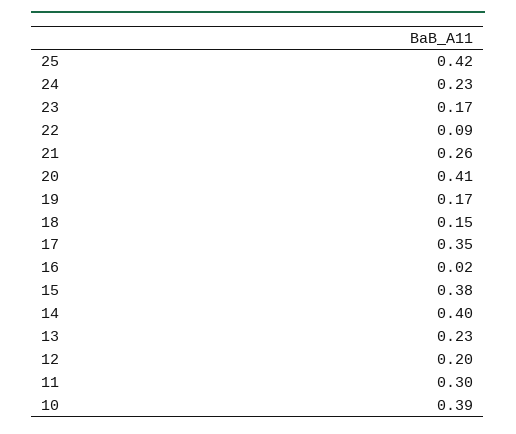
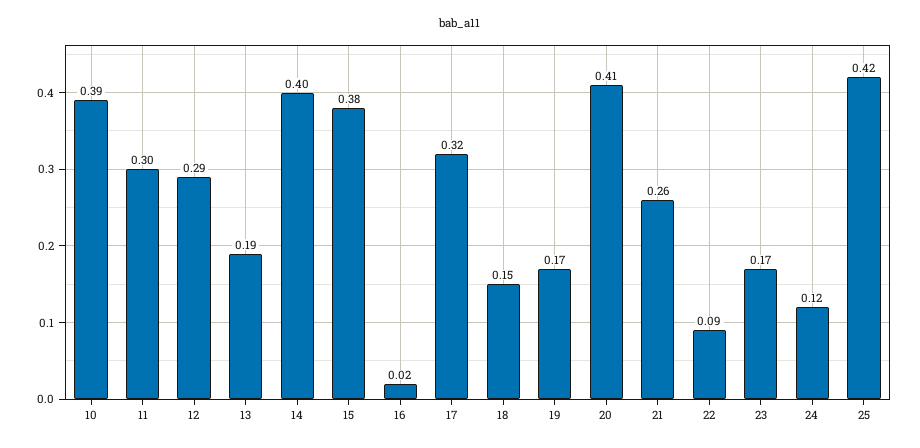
  {
    "25": 0.42,
-   "24": 0.23,
+   "24": 0.12,
    "23": 0.17,
    "22": 0.09,
    "21": 0.26,
    "20": 0.41,
    "19": 0.17,
    "18": 0.15,
-   "17": 0.35,
+   "17": 0.32,
    "16": 0.02,
    "15": 0.38,
    "14": 0.4,
-   "13": 0.23,
+   "13": 0.19,
-   "12": 0.2,
+   "12": 0.29,
    "11": 0.3,
    "10": 0.39
  }

